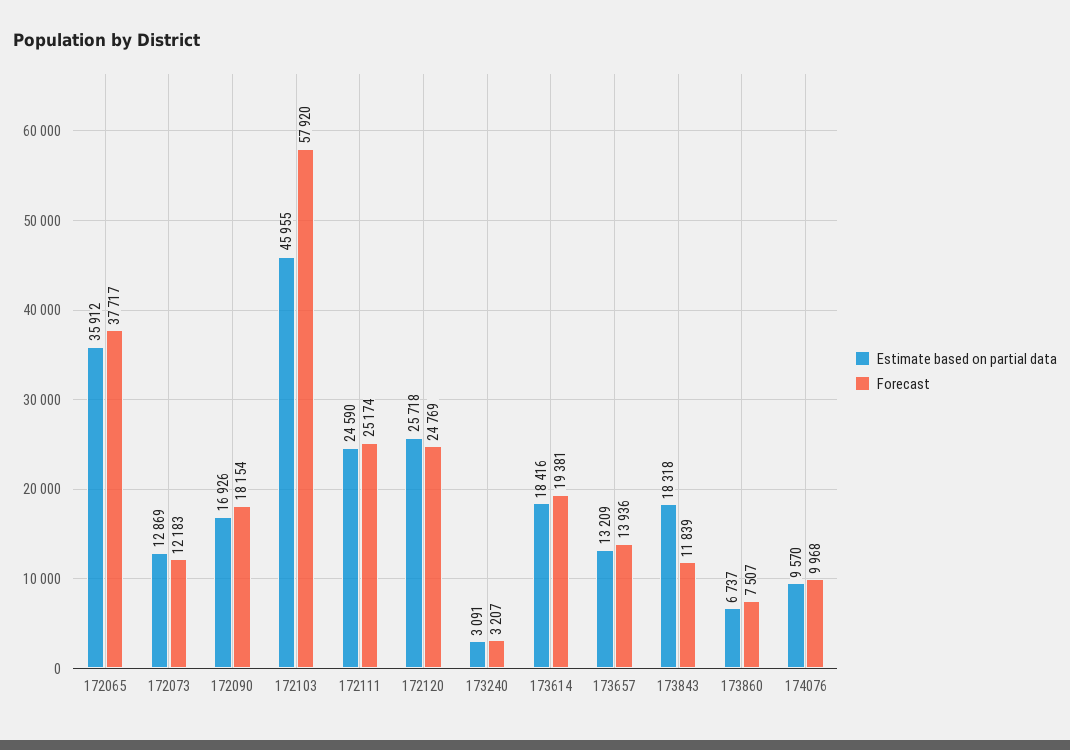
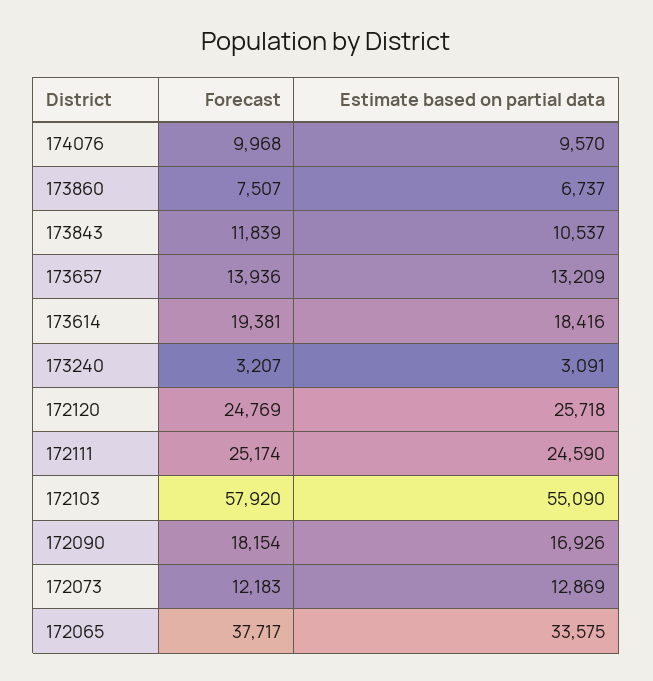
  {
    "Estimate based on partial data": {
-     "172065": 35912,
+     "172065": 33575,
      "172073": 12869,
      "172090": 16926,
-     "172103": 45955,
+     "172103": 55090,
      "172111": 24590,
      "172120": 25718,
      "173240": 3091,
      "173614": 18416,
      "173657": 13209,
-     "173843": 18318,
+     "173843": 10537,
      "173860": 6737,
      "174076": 9570
    },
    "Forecast": {
      "172065": 37717,
      "172073": 12183,
      "172090": 18154,
      "172103": 57920,
      "172111": 25174,
      "172120": 24769,
      "173240": 3207,
      "173614": 19381,
      "173657": 13936,
      "173843": 11839,
      "173860": 7507,
      "174076": 9968
    }
  }

